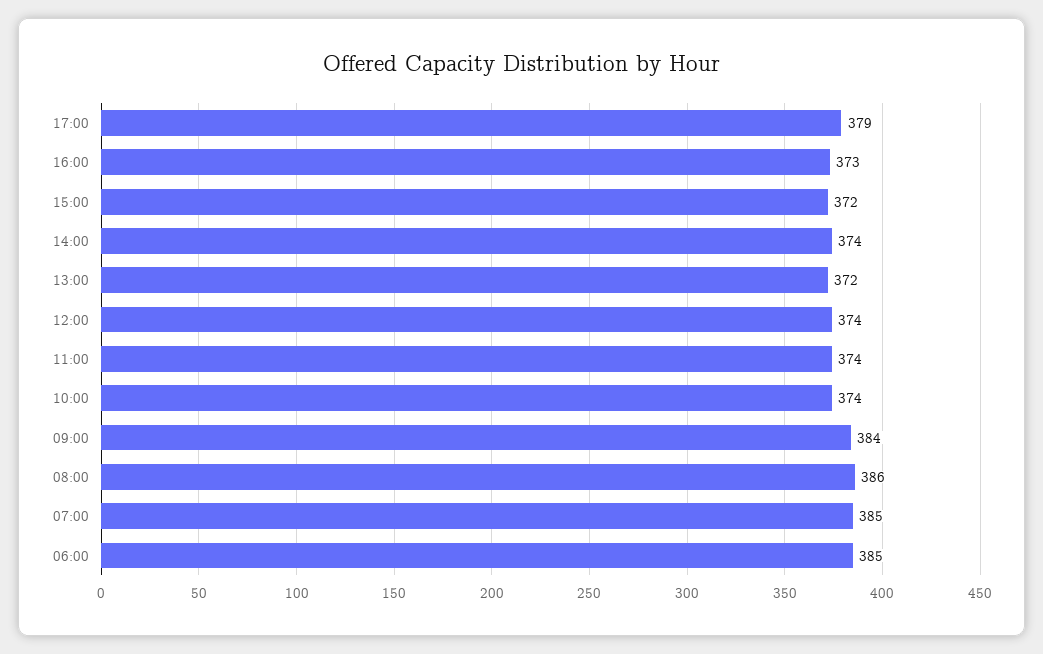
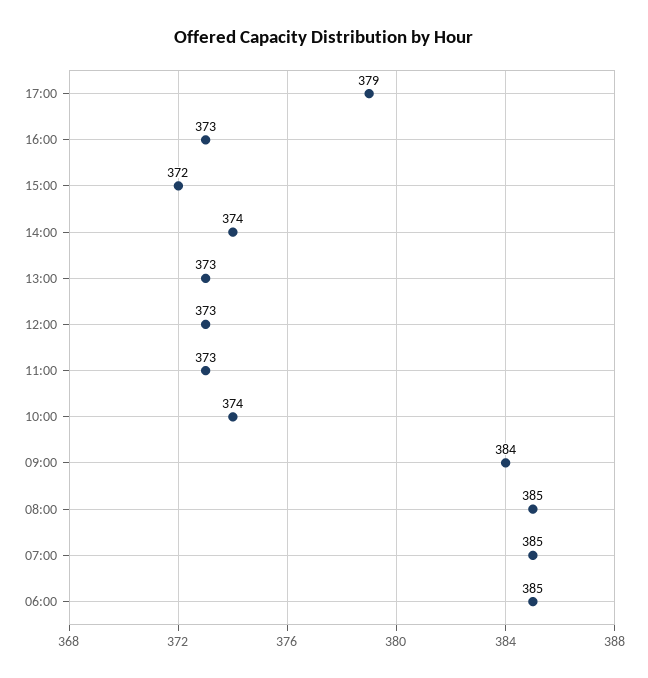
  {
    "17:00": 379,
    "16:00": 373,
    "15:00": 372,
    "14:00": 374,
-   "13:00": 372,
+   "13:00": 373,
-   "12:00": 374,
+   "12:00": 373,
-   "11:00": 374,
+   "11:00": 373,
    "10:00": 374,
    "09:00": 384,
-   "08:00": 386,
+   "08:00": 385,
    "07:00": 385,
    "06:00": 385
  }

